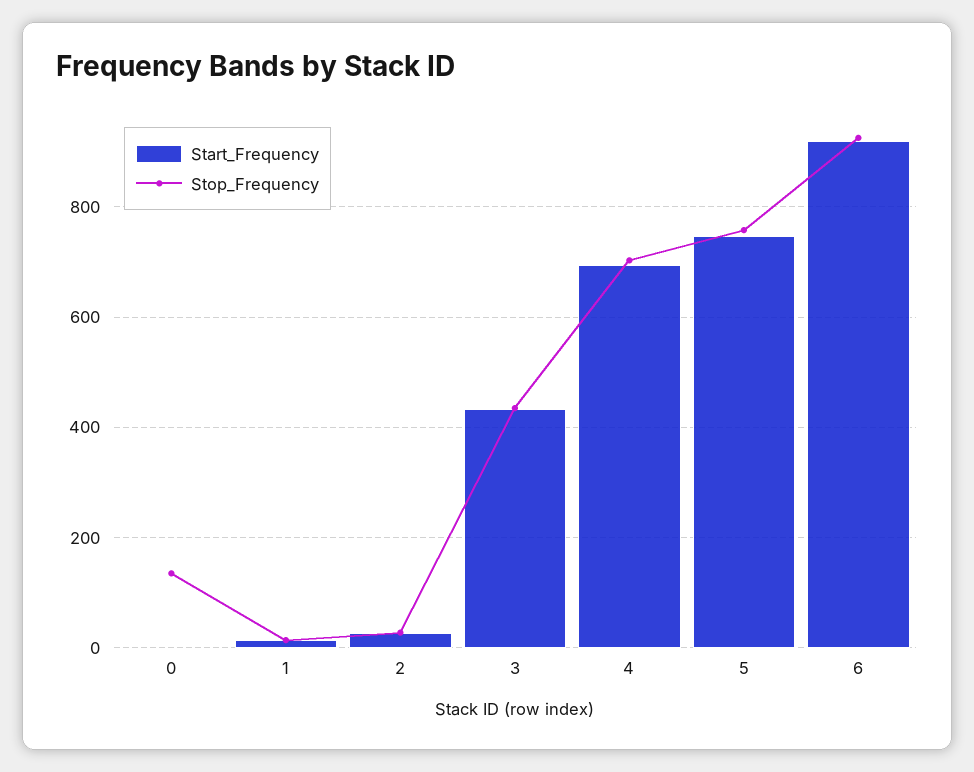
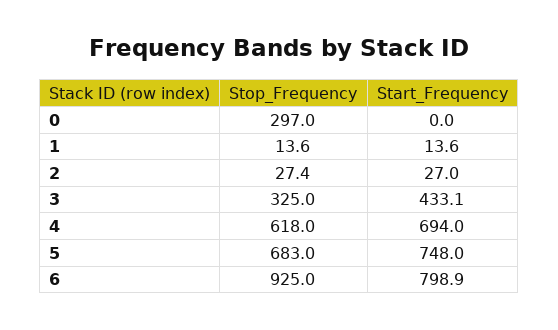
  {
    "Start_Frequency": {
      "0": 0,
      "1": 13.6,
      "2": 27,
      "3": 433.1,
      "4": 694,
      "5": 748,
-     "6": 920
+     "6": 798.9
    },
    "Stop_Frequency": {
-     "0": 140,
+     "0": 297,
      "1": 13.6,
      "2": 27.4,
-     "3": 440,
+     "3": 325,
-     "4": 700,
+     "4": 618,
-     "5": 760,
+     "5": 683,
      "6": 925
    }
  }

